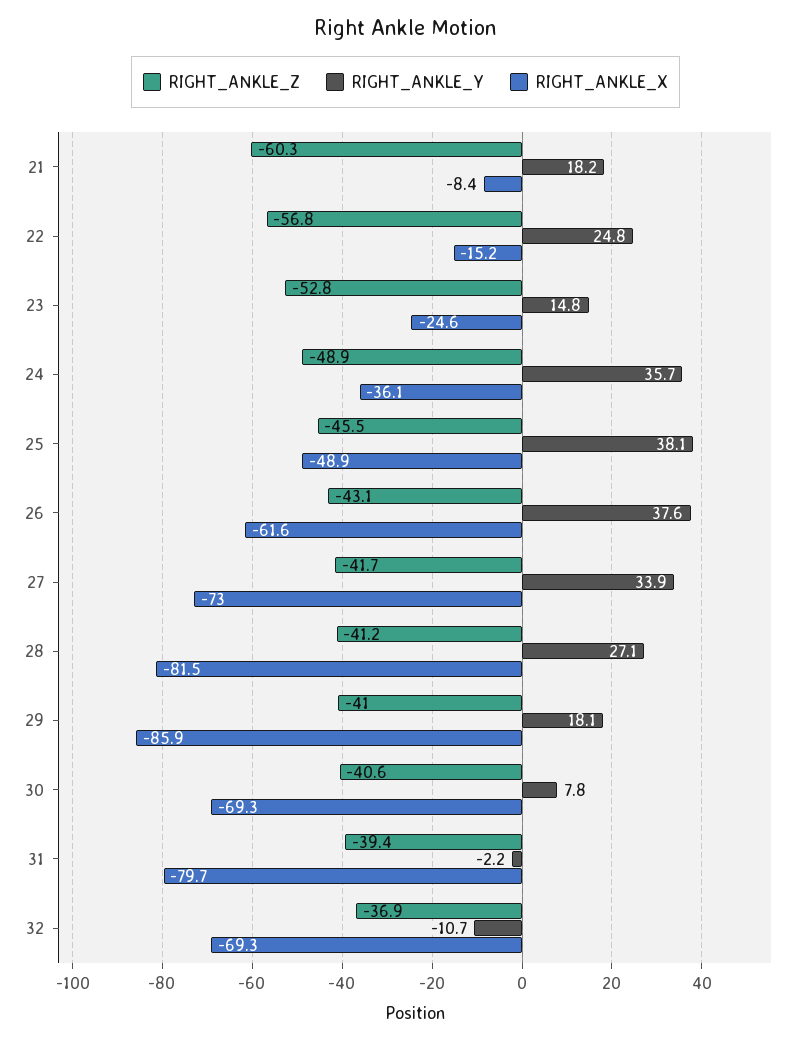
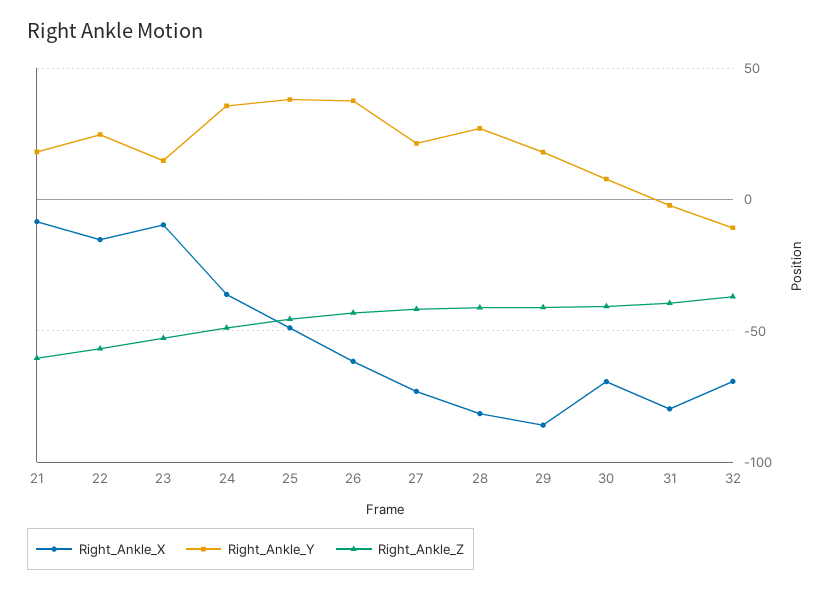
  {
    "RIGHT_ANKLE_Z": {
      "21": -60.3,
      "22": -56.8,
      "23": -52.8,
      "24": -48.9,
      "25": -45.5,
      "26": -43.1,
      "27": -41.7,
      "28": -41.2,
      "29": -41,
      "30": -40.6,
      "31": -39.4,
      "32": -36.9
    },
    "RIGHT_ANKLE_Y": {
      "21": 18.2,
      "22": 24.8,
      "23": 14.8,
      "24": 35.7,
      "25": 38.1,
      "26": 37.6,
-     "27": 33.9,
+     "27": 20,
      "28": 27.1,
      "29": 18.1,
      "30": 7.8,
      "31": -2.2,
      "32": -10.7
    },
    "RIGHT_ANKLE_X": {
      "21": -8.4,
      "22": -15.2,
-     "23": -24.6,
+     "23": -10,
      "24": -36.1,
      "25": -48.9,
      "26": -61.6,
      "27": -73,
      "28": -81.5,
      "29": -85.9,
      "30": -69.3,
      "31": -79.7,
      "32": -69.3
    }
  }

